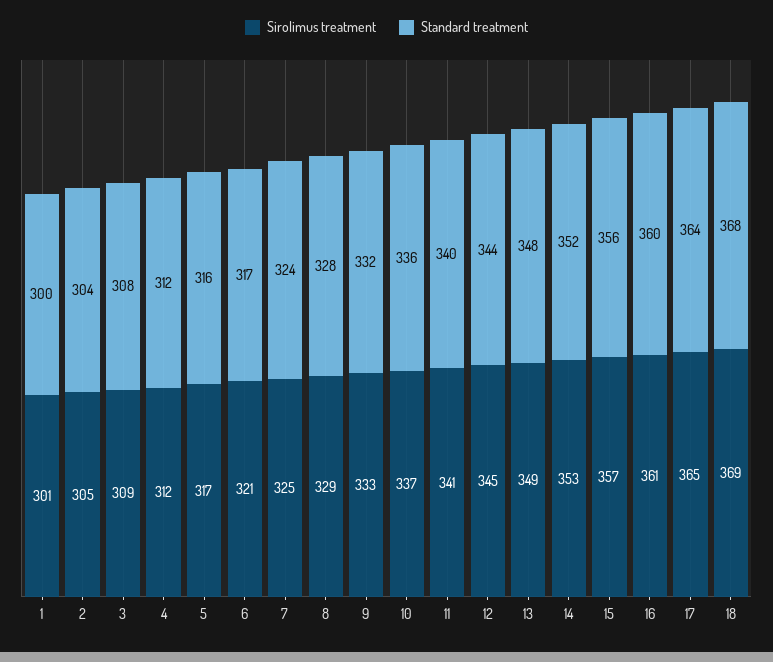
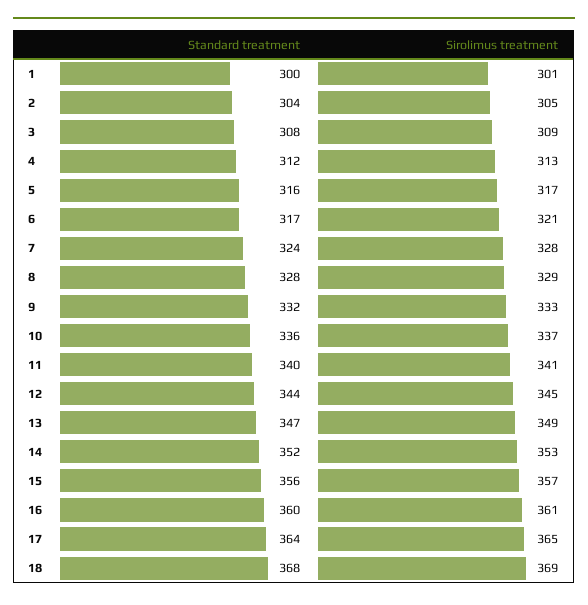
  {
    "Sirolimus treatment": {
      "1": 301,
      "2": 305,
      "3": 309,
-     "4": 312,
+     "4": 313,
      "5": 317,
      "6": 321,
-     "7": 325,
+     "7": 328,
      "8": 329,
      "9": 333,
      "10": 337,
      "11": 341,
      "12": 345,
      "13": 349,
      "14": 353,
      "15": 357,
      "16": 361,
      "17": 365,
      "18": 369
    },
    "Standard treatment": {
      "1": 300,
      "2": 304,
      "3": 308,
      "4": 312,
      "5": 316,
      "6": 317,
      "7": 324,
      "8": 328,
      "9": 332,
      "10": 336,
      "11": 340,
      "12": 344,
-     "13": 348,
+     "13": 347,
      "14": 352,
      "15": 356,
      "16": 360,
      "17": 364,
      "18": 368
    }
  }

